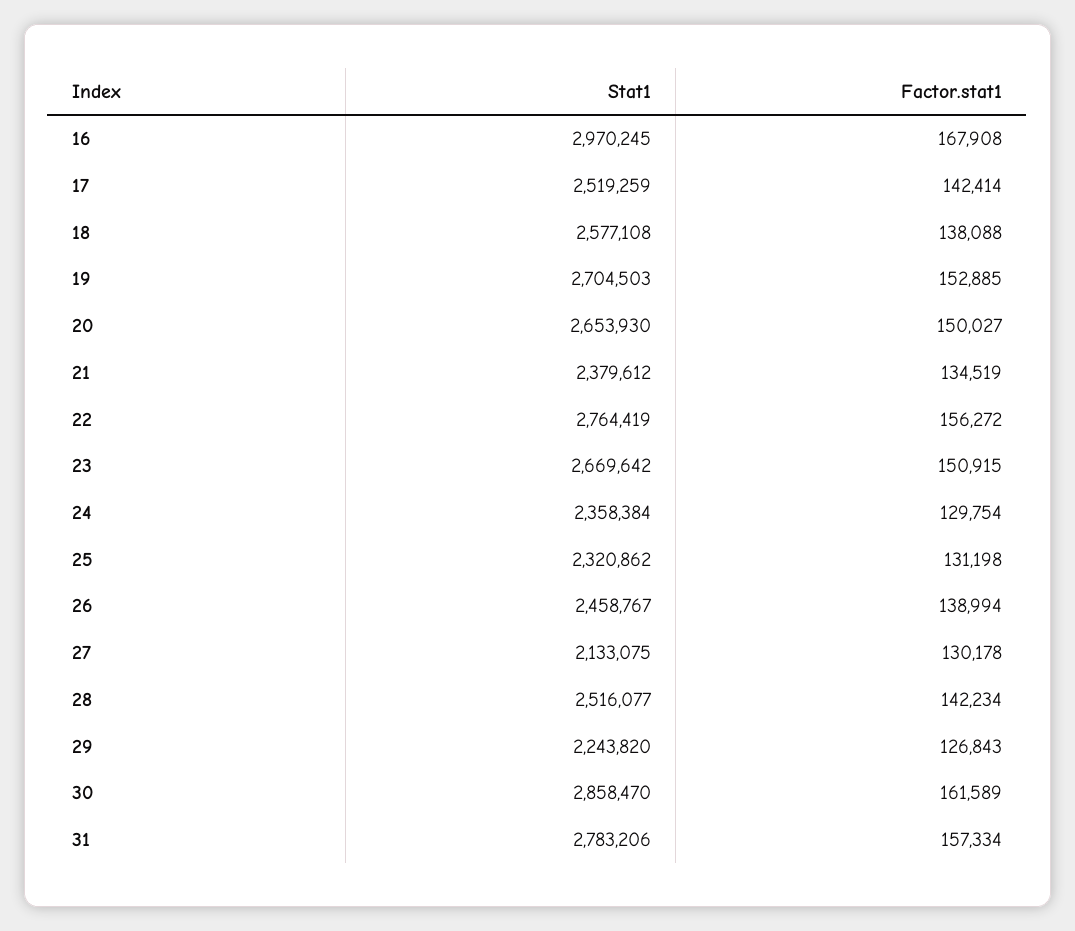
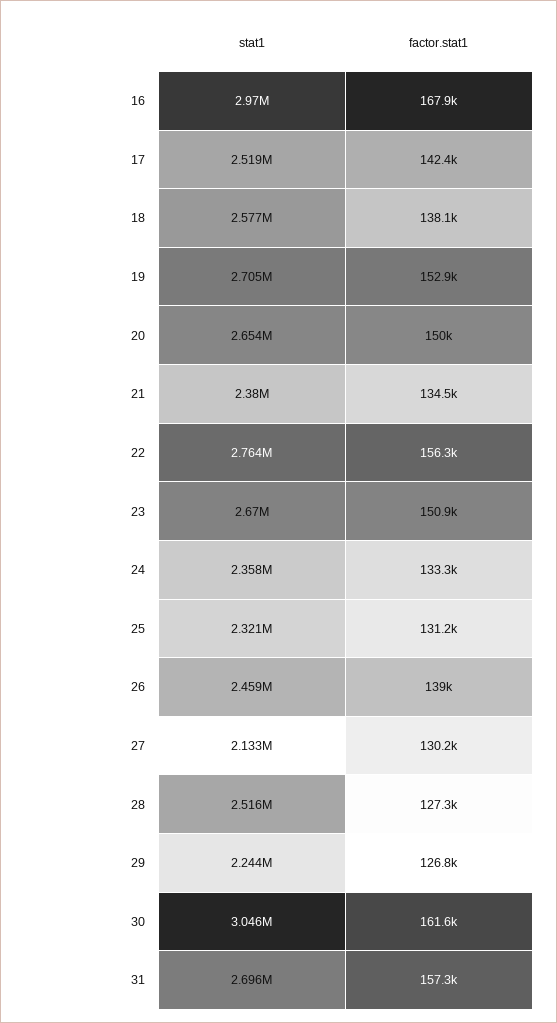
  {
    "Stat1": {
      "16": 2970245,
      "17": 2519259,
      "18": 2577108,
      "19": 2704503,
      "20": 2653930,
      "21": 2379612,
      "22": 2764419,
      "23": 2669642,
      "24": 2358384,
      "25": 2320862,
      "26": 2458767,
      "27": 2133075,
      "28": 2516077,
      "29": 2243820,
-     "30": 2858470,
+     "30": 3046000,
-     "31": 2783206
+     "31": 2696000
    },
    "Factor.stat1": {
      "16": 167908,
      "17": 142414,
      "18": 138088,
      "19": 152885,
      "20": 150027,
      "21": 134519,
      "22": 156272,
      "23": 150915,
-     "24": 129754,
+     "24": 133300,
      "25": 131198,
      "26": 138994,
      "27": 130178,
-     "28": 142234,
+     "28": 127300,
      "29": 126843,
      "30": 161589,
      "31": 157334
    }
  }

